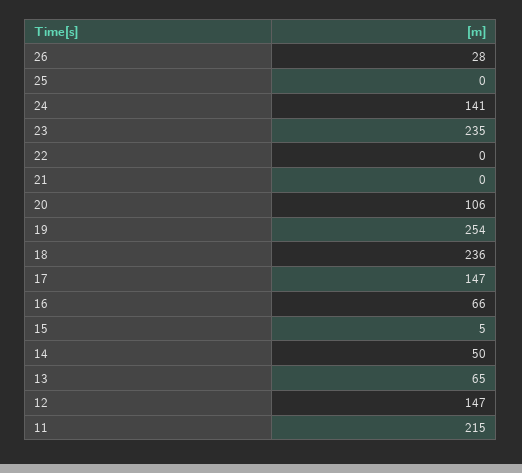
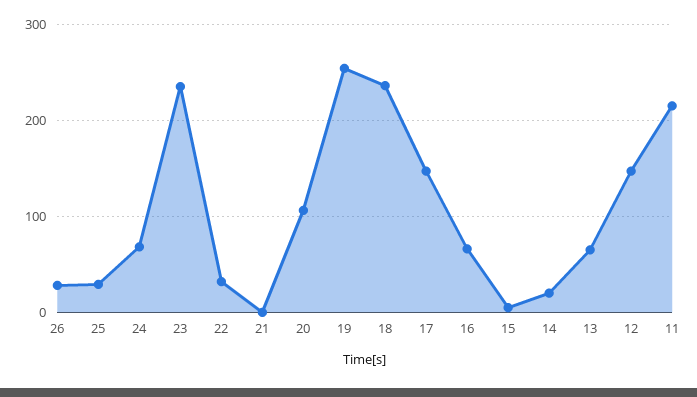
  {
    "26": 28,
-   "25": 0,
+   "25": 30,
-   "24": 141,
+   "24": 70,
    "23": 235,
-   "22": 0,
+   "22": 30,
    "21": 0,
    "20": 106,
    "19": 254,
    "18": 236,
    "17": 147,
    "16": 66,
    "15": 5,
-   "14": 50,
+   "14": 20,
    "13": 65,
    "12": 147,
    "11": 215
  }

